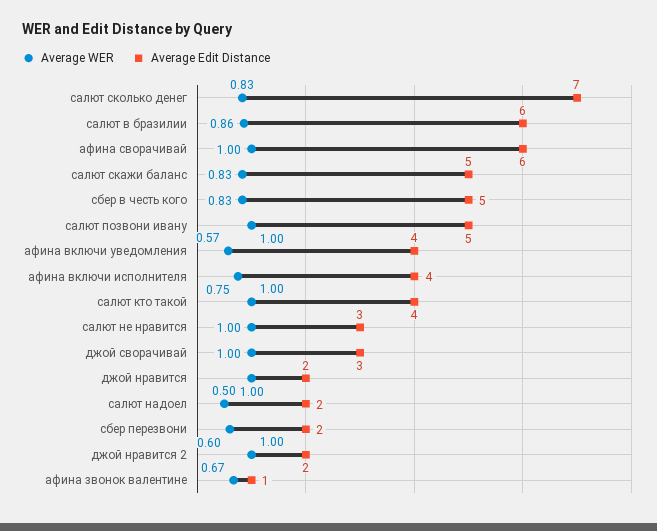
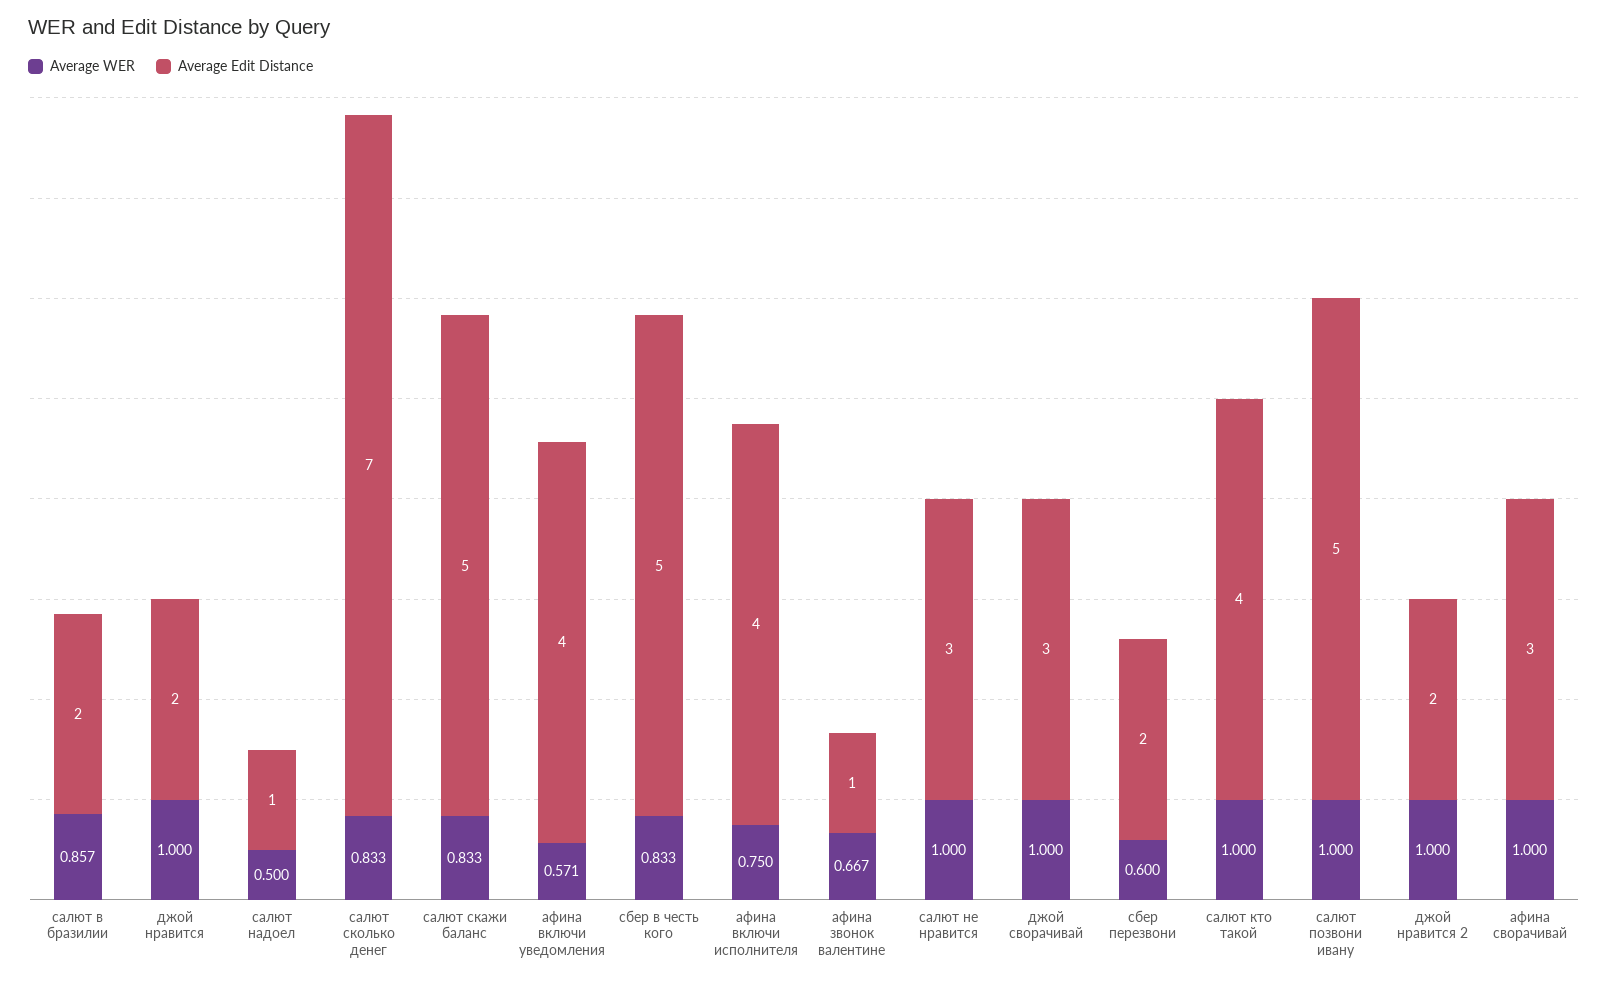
  {
    "Average WER": {
      "салют сколько денег": 0.833,
      "салют в бразилии": 0.857,
      "афина сворачивай": 1,
      "салют скажи баланс": 0.833,
      "сбер в честь кого": 0.833,
      "салют позвони ивану": 1,
      "афина включи уведомления": 0.571,
      "афина включи исполнителя": 0.75,
      "салют кто такой": 1,
      "салют не нравится": 1,
      "джой сворачивай": 1,
      "джой нравится": 1,
      "салют надоел": 0.5,
      "сбер перезвони": 0.6,
      "джой нравится 2": 1,
      "афина звонок валентине": 0.667
    },
    "Average Edit Distance": {
      "салют сколько денег": 7,
-     "салют в бразилии": 6,
+     "салют в бразилии": 2,
-     "афина сворачивай": 6,
+     "афина сворачивай": 3,
      "салют скажи баланс": 5,
      "сбер в честь кого": 5,
      "салют позвони ивану": 5,
      "афина включи уведомления": 4,
      "афина включи исполнителя": 4,
      "салют кто такой": 4,
      "салют не нравится": 3,
      "джой сворачивай": 3,
      "джой нравится": 2,
-     "салют надоел": 2,
+     "салют надоел": 1,
      "сбер перезвони": 2,
      "джой нравится 2": 2,
      "афина звонок валентине": 1
    }
  }

